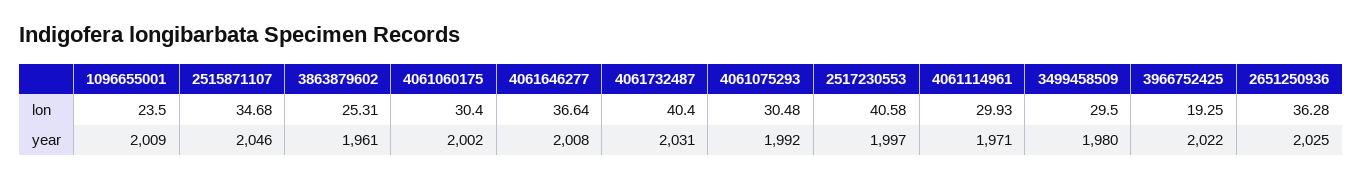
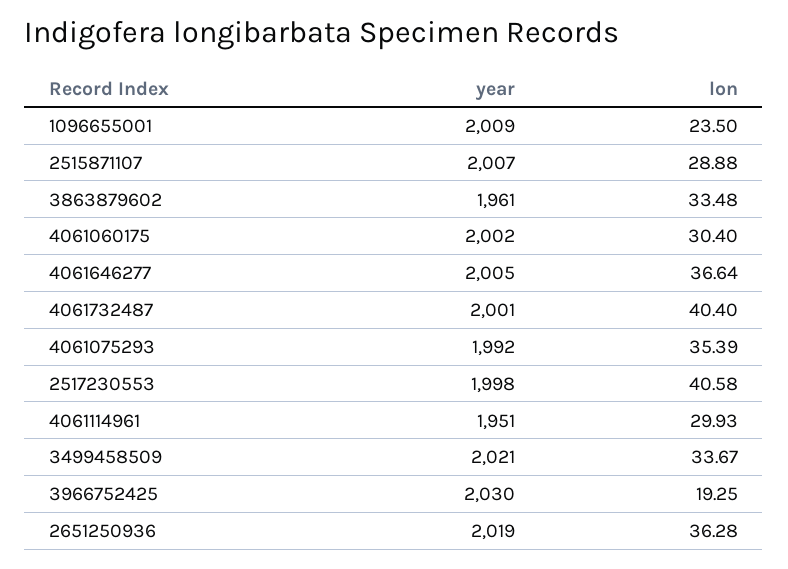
  {
    "1096655001": {
      "lon": 23.5,
      "year": 2009
    },
    "2515871107": {
-     "lon": 34.68,
+     "lon": 28.88,
-     "year": 2046
+     "year": 2007
    },
    "3863879602": {
-     "lon": 25.31,
+     "lon": 33.48,
      "year": 1961
    },
    "4061060175": {
      "lon": 30.4,
      "year": 2002
    },
    "4061646277": {
      "lon": 36.64,
-     "year": 2008
+     "year": 2005
    },
    "4061732487": {
      "lon": 40.4,
-     "year": 2031
+     "year": 2001
    },
    "4061075293": {
-     "lon": 30.48,
+     "lon": 35.39,
      "year": 1992
    },
    "2517230553": {
      "lon": 40.58,
-     "year": 1997
+     "year": 1998
    },
    "4061114961": {
      "lon": 29.93,
-     "year": 1971
+     "year": 1951
    },
    "3499458509": {
-     "lon": 29.5,
+     "lon": 33.67,
-     "year": 1980
+     "year": 2021
    },
    "3966752425": {
      "lon": 19.25,
-     "year": 2022
+     "year": 2030
    },
    "2651250936": {
      "lon": 36.28,
-     "year": 2025
+     "year": 2019
    }
  }

